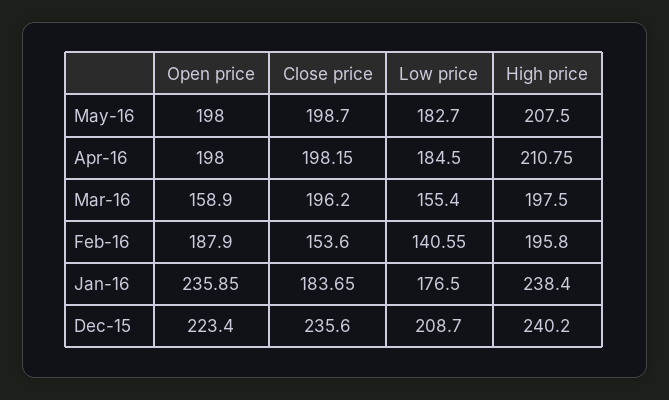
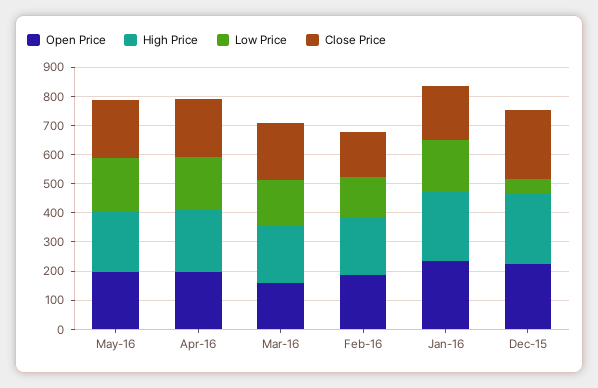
  {
    "Open price": {
      "May-16": 198,
      "Apr-16": 198,
      "Mar-16": 158.9,
      "Feb-16": 187.9,
      "Jan-16": 235.85,
      "Dec-15": 223.4
    },
    "Close price": {
      "May-16": 198.7,
      "Apr-16": 198.15,
      "Mar-16": 196.2,
      "Feb-16": 153.6,
      "Jan-16": 183.65,
      "Dec-15": 235.6
    },
    "Low price": {
      "May-16": 182.7,
      "Apr-16": 184.5,
      "Mar-16": 155.4,
      "Feb-16": 140.55,
      "Jan-16": 176.5,
-     "Dec-15": 208.7
+     "Dec-15": 50
    },
    "High price": {
      "May-16": 207.5,
      "Apr-16": 210.75,
      "Mar-16": 197.5,
      "Feb-16": 195.8,
      "Jan-16": 238.4,
      "Dec-15": 240.2
    }
  }

